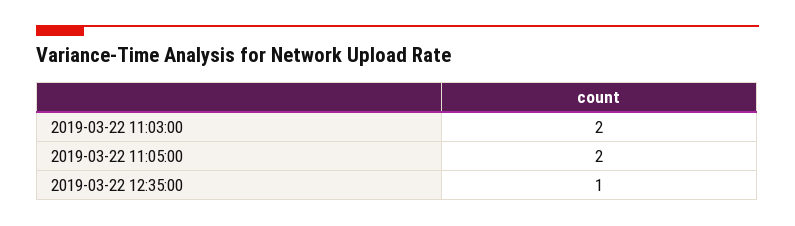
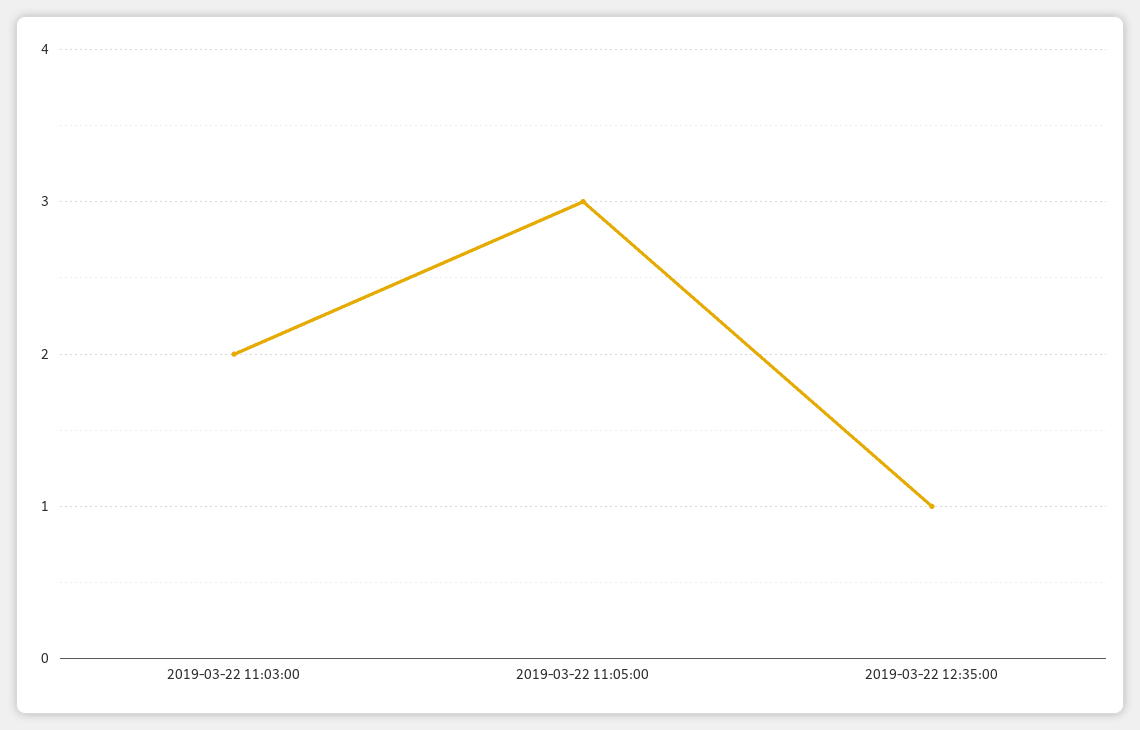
  {
    "2019-03-22 11:03:00": 2,
-   "2019-03-22 11:05:00": 2,
+   "2019-03-22 11:05:00": 3,
    "2019-03-22 12:35:00": 1
  }

